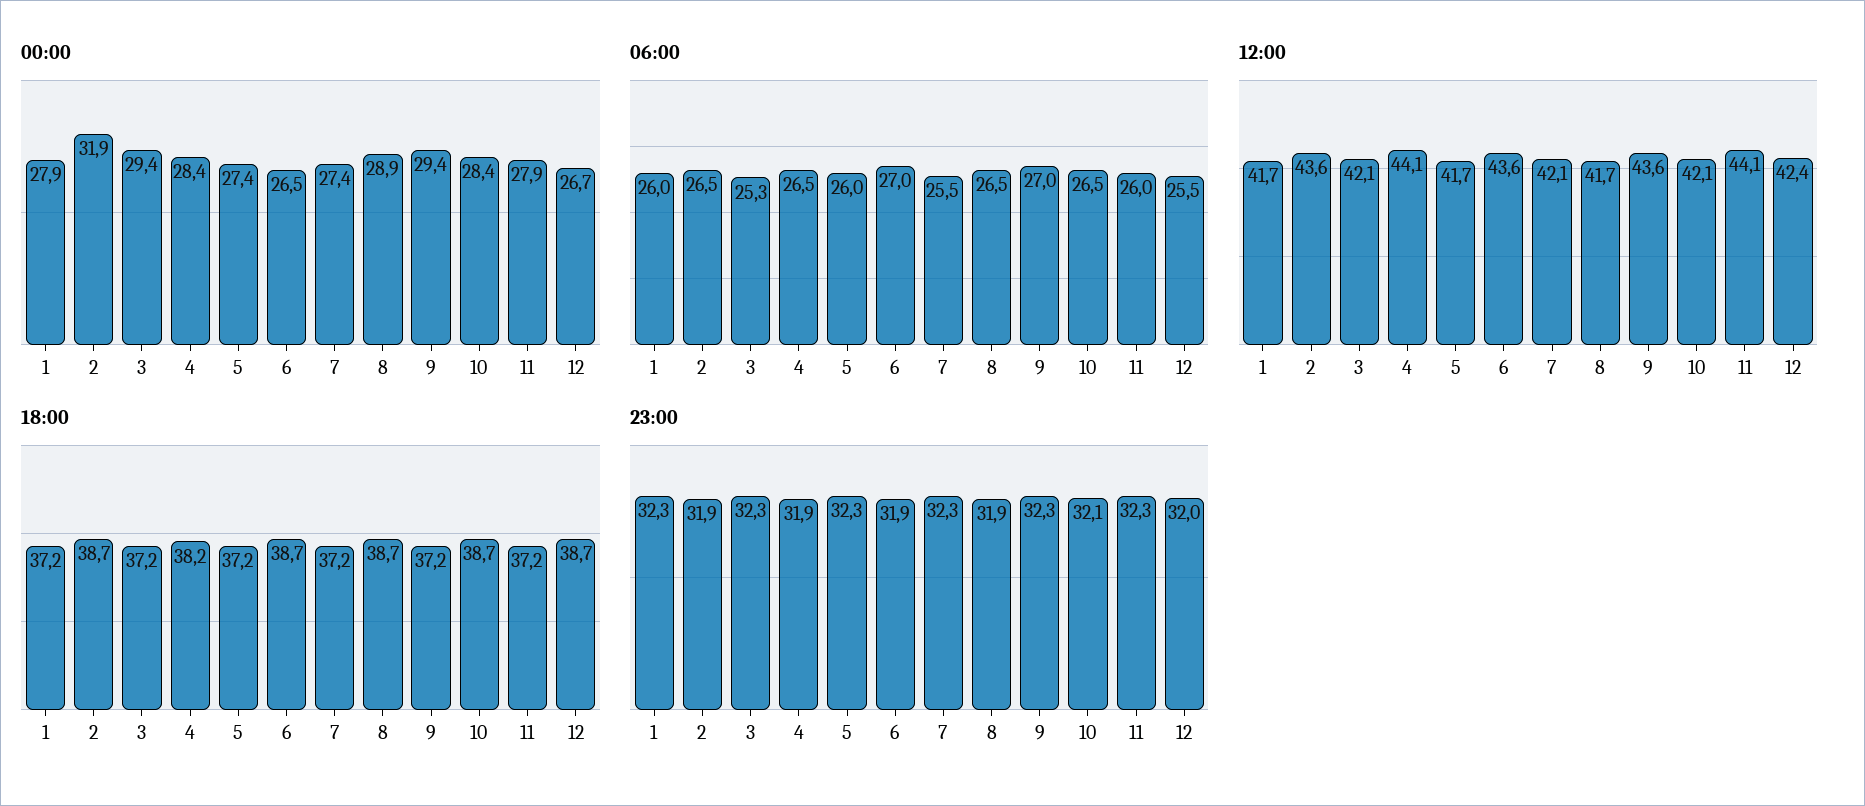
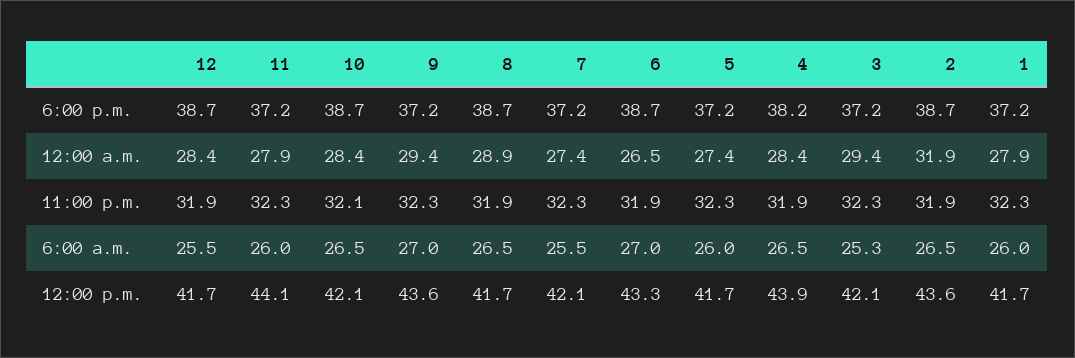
  {
    "00:00": {
      "1": 27.9,
      "2": 31.9,
      "3": 29.4,
      "4": 28.4,
      "5": 27.4,
      "6": 26.5,
      "7": 27.4,
      "8": 28.9,
      "9": 29.4,
      "10": 28.4,
      "11": 27.9,
-     "12": 26.7
+     "12": 28.4
    },
    "06:00": {
      "1": 26,
      "2": 26.5,
      "3": 25.3,
      "4": 26.5,
      "5": 26,
      "6": 27,
      "7": 25.5,
      "8": 26.5,
      "9": 27,
      "10": 26.5,
      "11": 26,
      "12": 25.5
    },
    "12:00": {
      "1": 41.7,
      "2": 43.6,
      "3": 42.1,
-     "4": 44.1,
+     "4": 43.9,
      "5": 41.7,
-     "6": 43.6,
+     "6": 43.3,
      "7": 42.1,
      "8": 41.7,
      "9": 43.6,
      "10": 42.1,
      "11": 44.1,
-     "12": 42.4
+     "12": 41.7
    },
    "18:00": {
      "1": 37.2,
      "2": 38.7,
      "3": 37.2,
      "4": 38.2,
      "5": 37.2,
      "6": 38.7,
      "7": 37.2,
      "8": 38.7,
      "9": 37.2,
      "10": 38.7,
      "11": 37.2,
      "12": 38.7
    },
    "23:00": {
      "1": 32.3,
      "2": 31.9,
      "3": 32.3,
      "4": 31.9,
      "5": 32.3,
      "6": 31.9,
      "7": 32.3,
      "8": 31.9,
      "9": 32.3,
      "10": 32.1,
      "11": 32.3,
-     "12": 32
+     "12": 31.9
    }
  }

